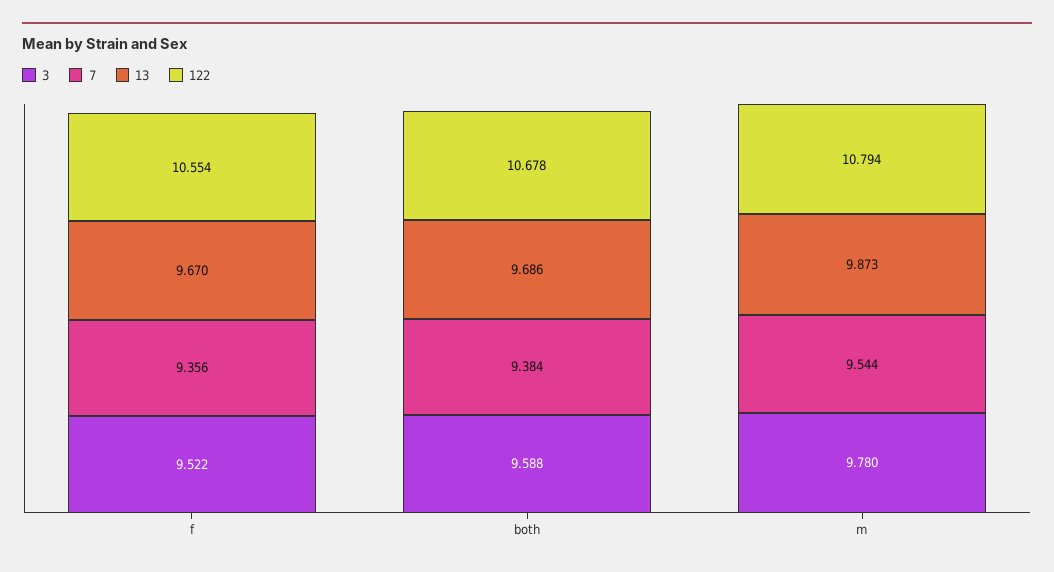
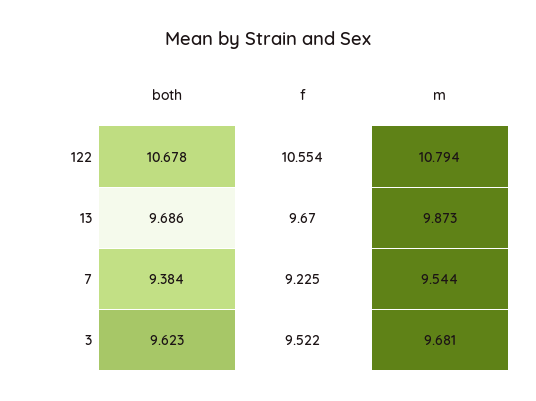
  {
    "3": {
      "f": 9.522,
-     "both": 9.588,
+     "both": 9.623,
-     "m": 9.78
+     "m": 9.681
    },
    "7": {
-     "f": 9.356,
+     "f": 9.225,
      "both": 9.384,
      "m": 9.544
    },
    "13": {
      "f": 9.67,
      "both": 9.686,
      "m": 9.873
    },
    "122": {
      "f": 10.554,
      "both": 10.678,
      "m": 10.794
    }
  }

